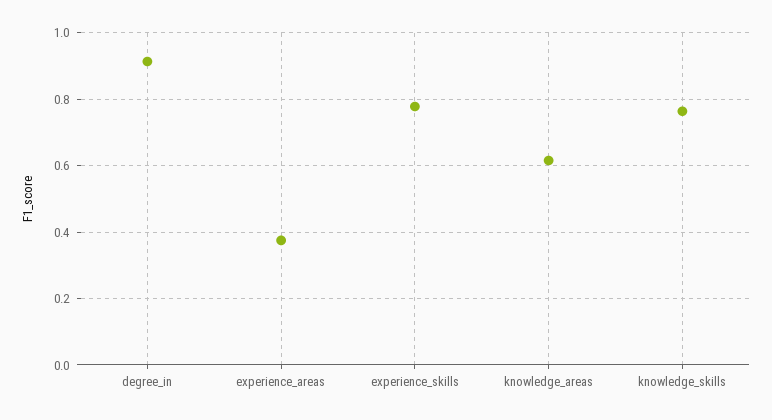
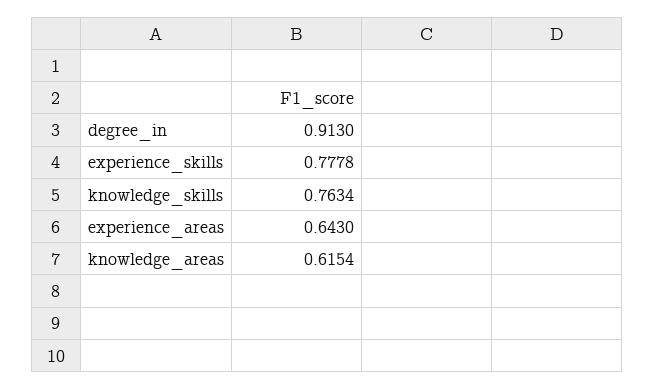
  {
    "degree_in": 0.913,
-   "experience_areas": 0.38,
+   "experience_areas": 0.643,
    "experience_skills": 0.7778,
    "knowledge_areas": 0.6154,
    "knowledge_skills": 0.7634
  }

